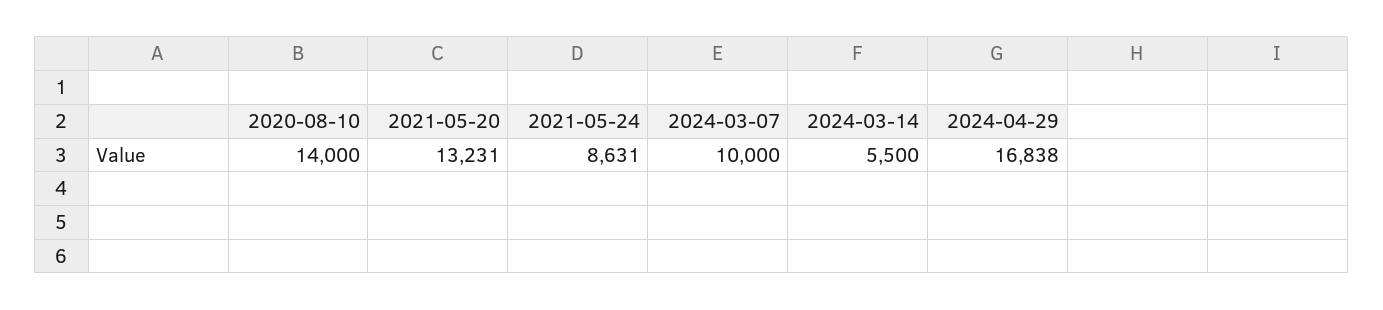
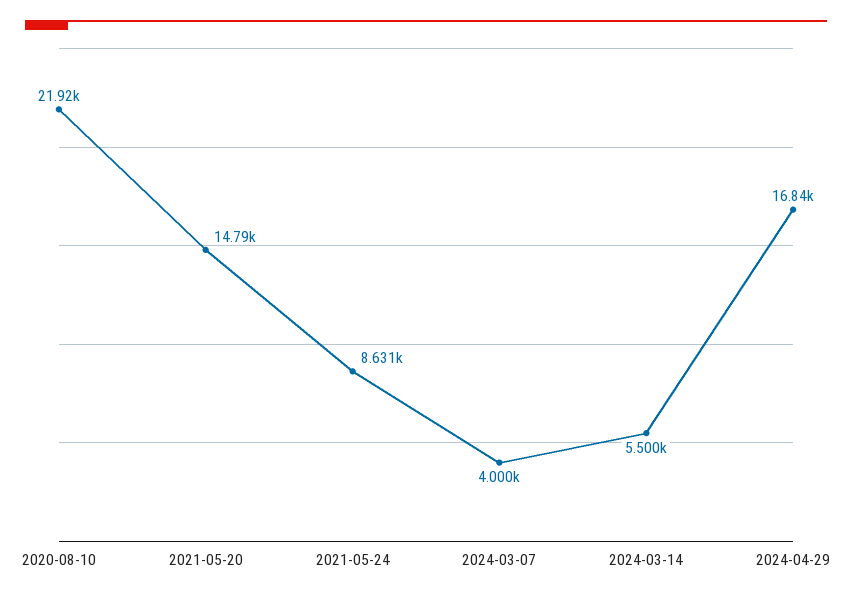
  {
-   "2020-08-10": 14000,
+   "2020-08-10": 21920,
-   "2021-05-20": 13231,
+   "2021-05-20": 14790,
    "2021-05-24": 8631,
-   "2024-03-07": 10000,
+   "2024-03-07": 4000,
    "2024-03-14": 5500,
    "2024-04-29": 16838
  }

